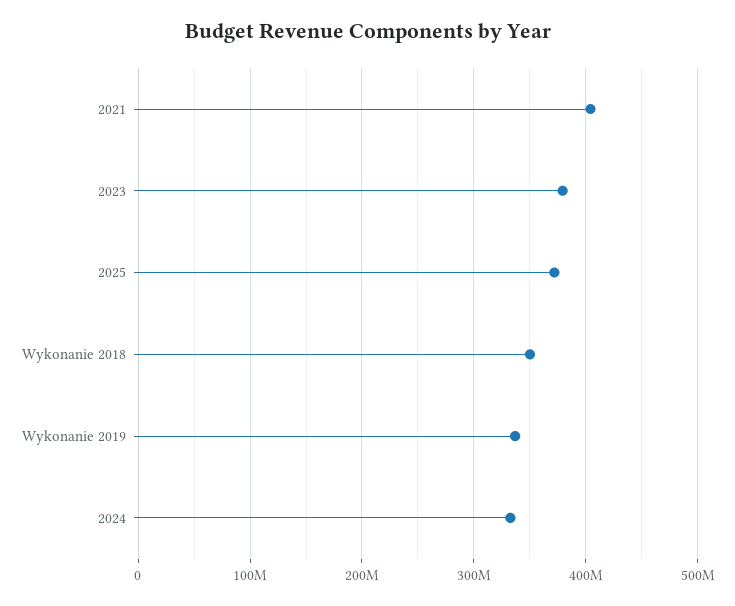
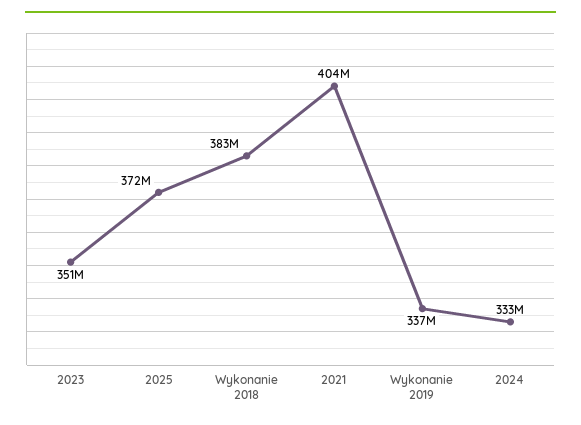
  {
    "2021": 404000000,
-   "2023": 380000000,
+   "2023": 351000000,
    "2025": 372000000,
-   "Wykonanie 2018": 350000000,
+   "Wykonanie 2018": 383000000,
    "Wykonanie 2019": 337000000,
    "2024": 333000000
  }

